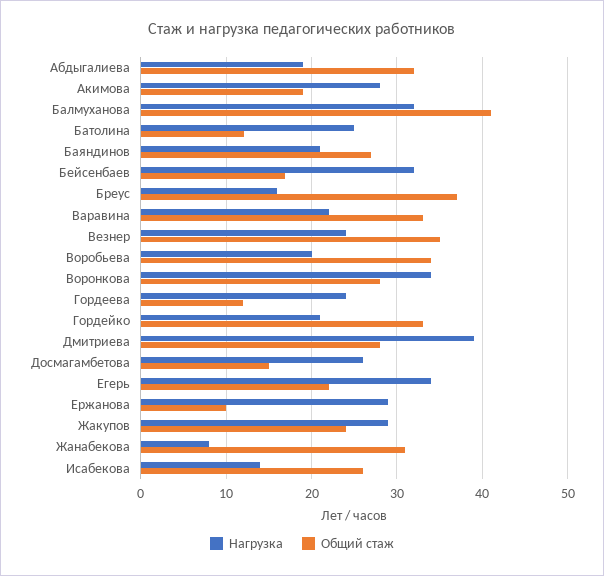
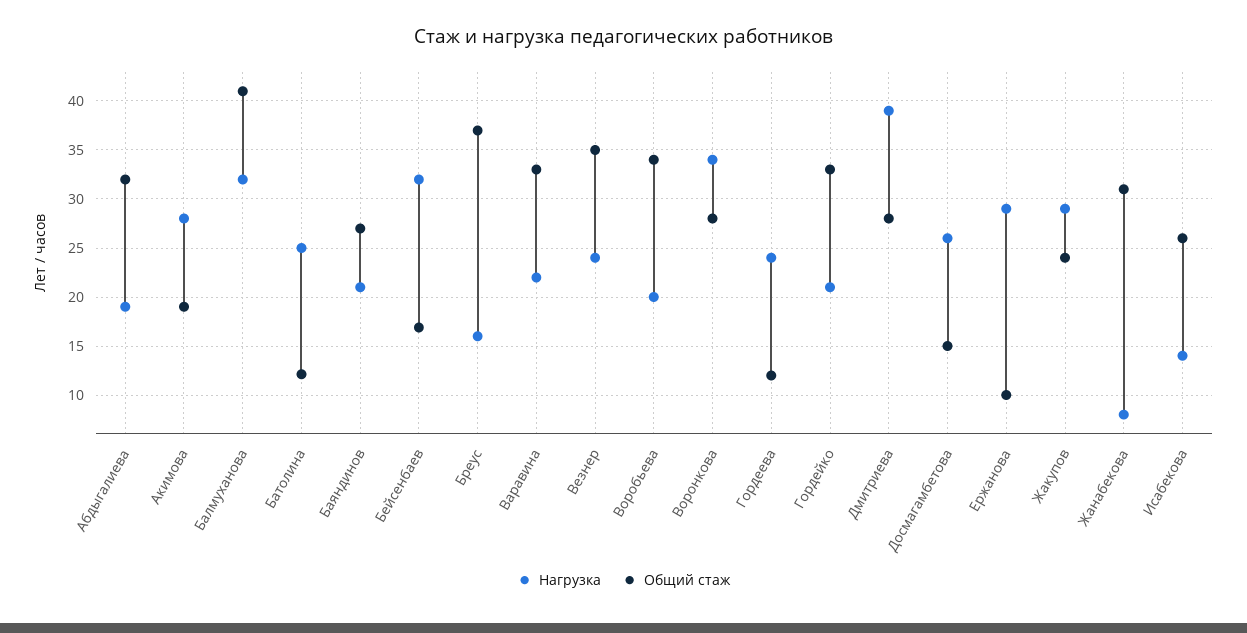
  {
    "Нагрузка": {
      "Абдыгалиева": 19,
      "Акимова": 28,
      "Балмуханова": 32,
      "Батолина": 25,
      "Баяндинов": 21,
      "Бейсенбаев": 32,
      "Бреус": 16,
      "Варавина": 22,
      "Везнер": 24,
      "Воробьева": 20,
      "Воронкова": 34,
      "Гордеева": 24,
      "Гордейко": 21,
      "Дмитриева": 39,
      "Досмагамбетова": 26,
-     "Егерь": 34,
      "Ержанова": 29,
      "Жакупов": 29,
      "Жанабекова": 8,
      "Исабекова": 14
    },
    "Общий стаж": {
      "Абдыгалиева": 32,
      "Акимова": 19,
      "Балмуханова": 41,
      "Батолина": 12,
      "Баяндинов": 27,
      "Бейсенбаев": 17,
      "Бреус": 37,
      "Варавина": 33,
      "Везнер": 35,
      "Воробьева": 34,
      "Воронкова": 28,
      "Гордеева": 12,
      "Гордейко": 33,
      "Дмитриева": 28,
      "Досмагамбетова": 15,
-     "Егерь": 22,
      "Ержанова": 10,
      "Жакупов": 24,
      "Жанабекова": 31,
      "Исабекова": 26
    }
  }

